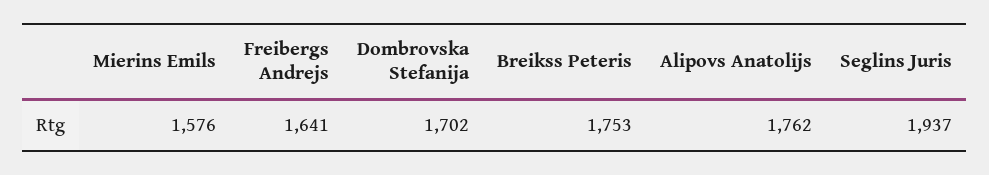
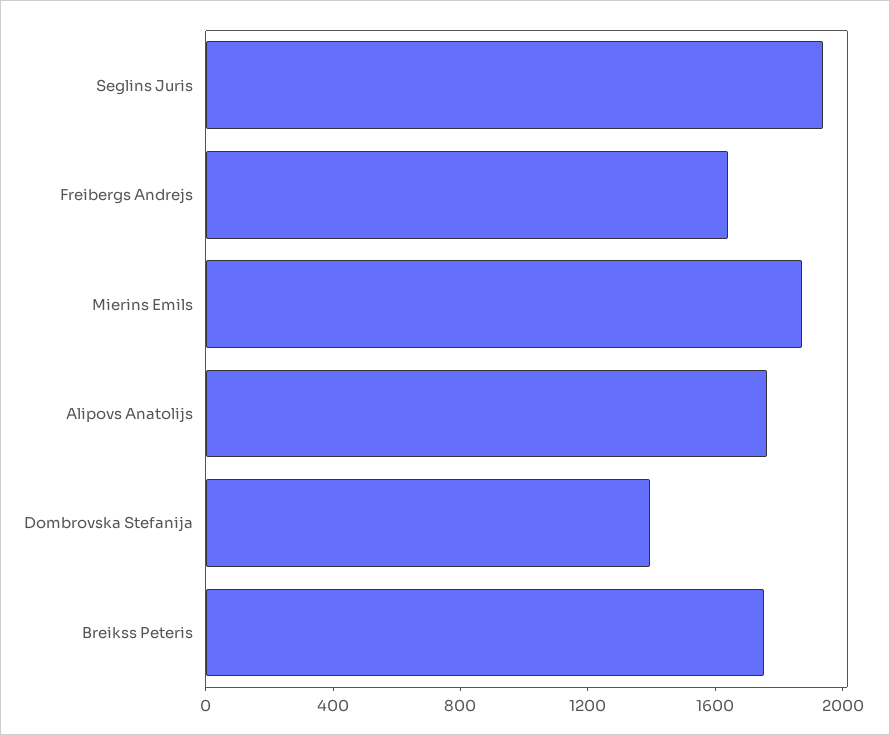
  {
-   "Mierins Emils": 1576,
+   "Mierins Emils": 1900,
    "Freibergs Andrejs": 1641,
-   "Dombrovska Stefanija": 1702,
+   "Dombrovska Stefanija": 1400,
    "Breikss Peteris": 1753,
    "Alipovs Anatolijs": 1762,
    "Seglins Juris": 1937
  }

